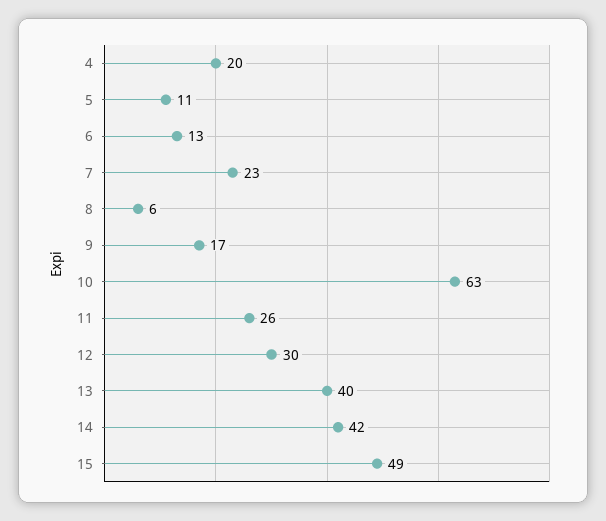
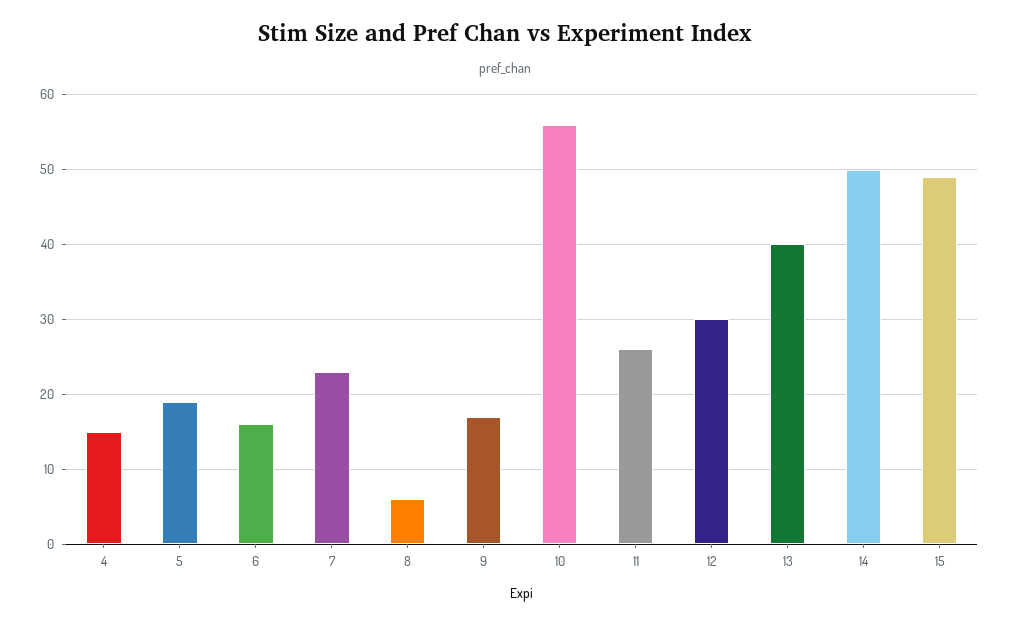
  {
-   "4": 20,
+   "4": 15,
-   "5": 11,
+   "5": 19,
-   "6": 13,
+   "6": 16,
    "7": 23,
    "8": 6,
    "9": 17,
-   "10": 63,
+   "10": 56,
    "11": 26,
    "12": 30,
    "13": 40,
-   "14": 42,
+   "14": 50,
    "15": 49
  }

